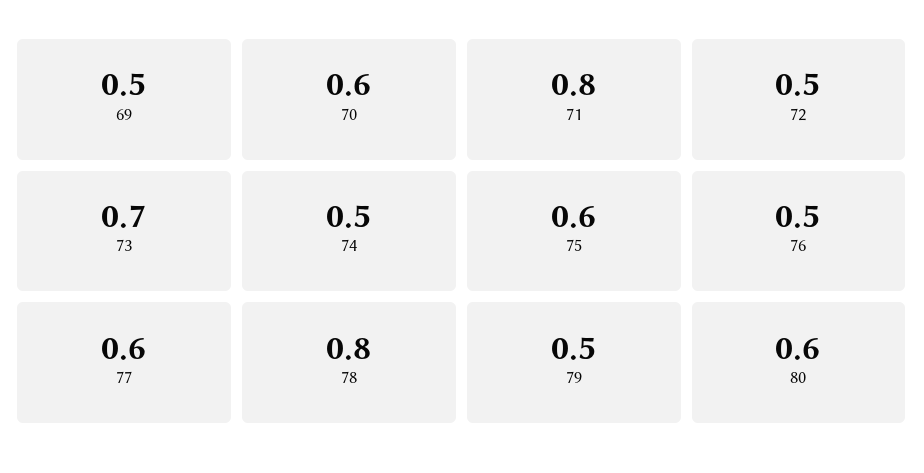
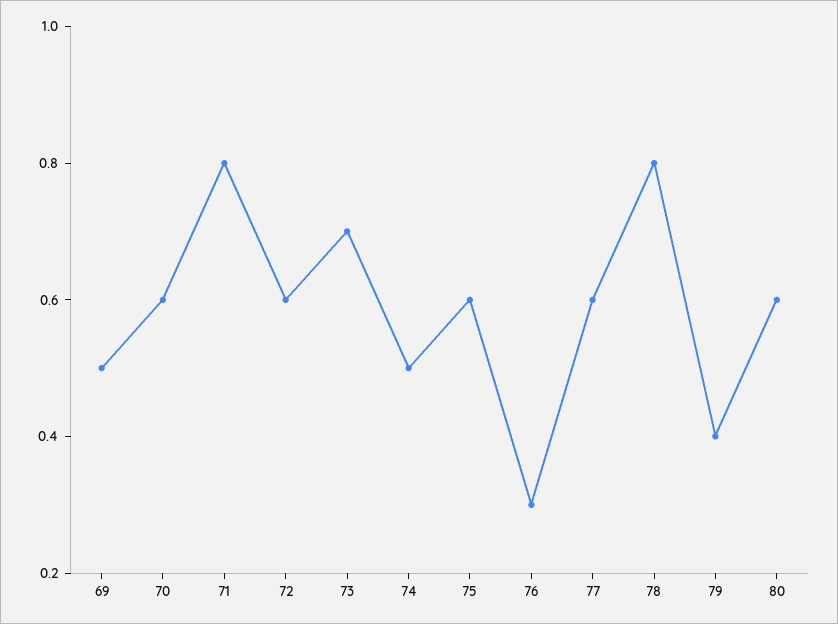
  {
    "69": 0.5,
    "70": 0.6,
    "71": 0.8,
-   "72": 0.5,
+   "72": 0.6,
    "73": 0.7,
    "74": 0.5,
    "75": 0.6,
-   "76": 0.5,
+   "76": 0.3,
    "77": 0.6,
    "78": 0.8,
-   "79": 0.5,
+   "79": 0.4,
    "80": 0.6
  }

